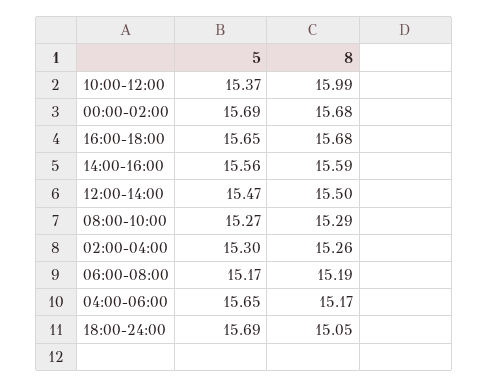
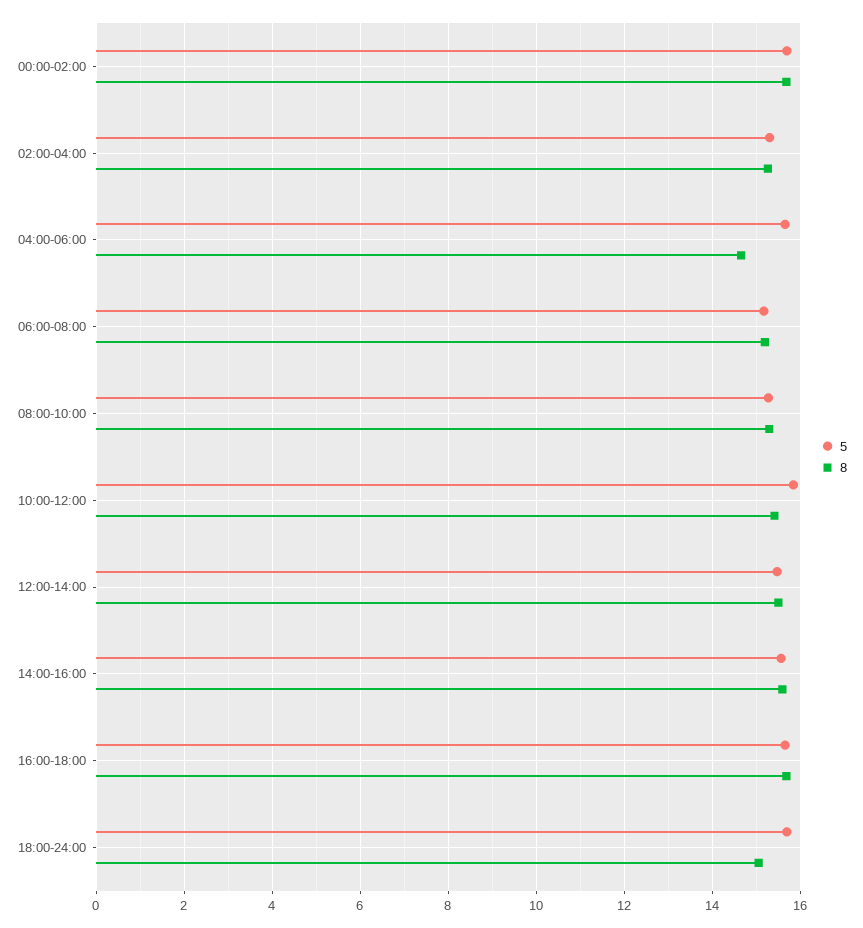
  {
    "5": {
-     "10:00-12:00": 15.37,
+     "10:00-12:00": 15.8,
      "00:00-02:00": 15.69,
      "16:00-18:00": 15.65,
      "14:00-16:00": 15.56,
      "12:00-14:00": 15.47,
      "08:00-10:00": 15.27,
      "02:00-04:00": 15.3,
      "06:00-08:00": 15.17,
      "04:00-06:00": 15.65,
      "18:00-24:00": 15.69
    },
    "8": {
-     "10:00-12:00": 15.99,
+     "10:00-12:00": 15.4,
      "00:00-02:00": 15.68,
      "16:00-18:00": 15.68,
      "14:00-16:00": 15.59,
      "12:00-14:00": 15.5,
      "08:00-10:00": 15.29,
      "02:00-04:00": 15.26,
      "06:00-08:00": 15.19,
-     "04:00-06:00": 15.17,
+     "04:00-06:00": 14.6,
      "18:00-24:00": 15.05
    }
  }

